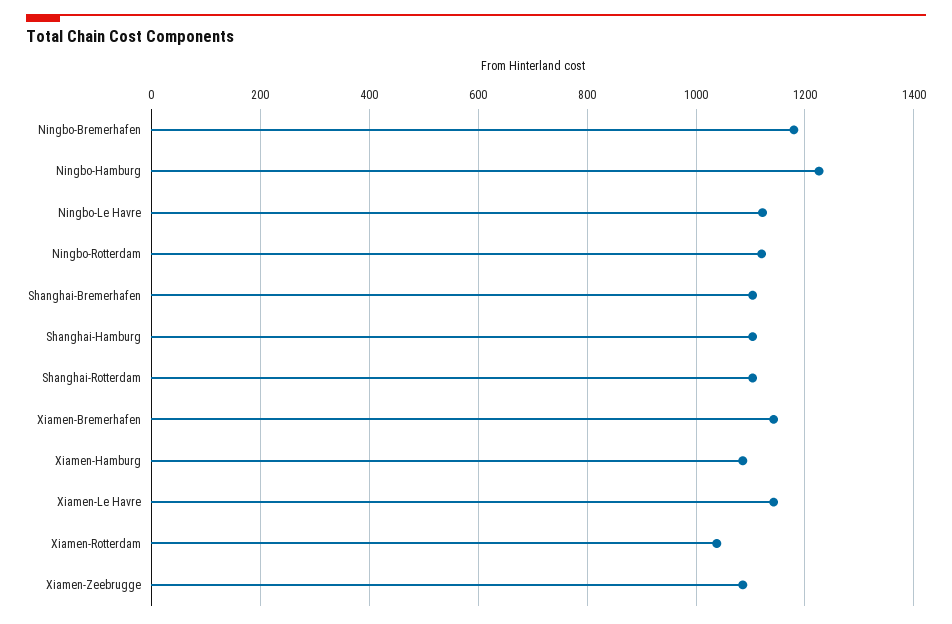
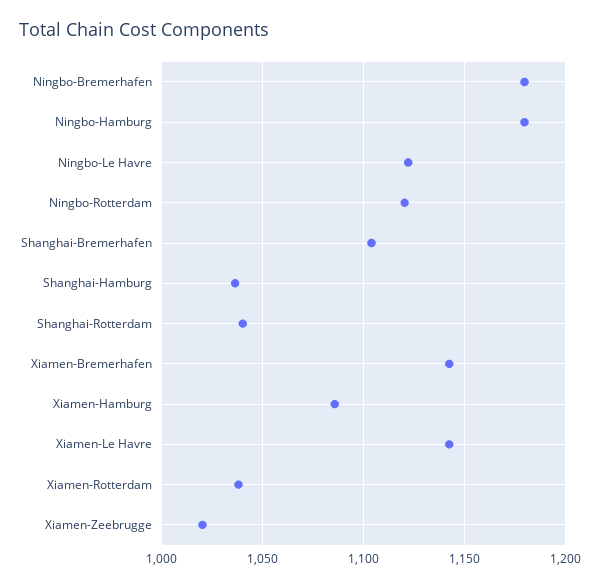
  {
    "Ningbo-Bremerhafen": 1180,
-   "Ningbo-Hamburg": 1220,
+   "Ningbo-Hamburg": 1180,
    "Ningbo-Le Havre": 1120,
    "Ningbo-Rotterdam": 1120,
    "Shanghai-Bremerhafen": 1105,
-   "Shanghai-Hamburg": 1100,
+   "Shanghai-Hamburg": 1035,
-   "Shanghai-Rotterdam": 1100,
+   "Shanghai-Rotterdam": 1040,
    "Xiamen-Bremerhafen": 1140,
    "Xiamen-Hamburg": 1085,
    "Xiamen-Le Havre": 1140,
    "Xiamen-Rotterdam": 1040,
-   "Xiamen-Zeebrugge": 1080
+   "Xiamen-Zeebrugge": 1020
  }

